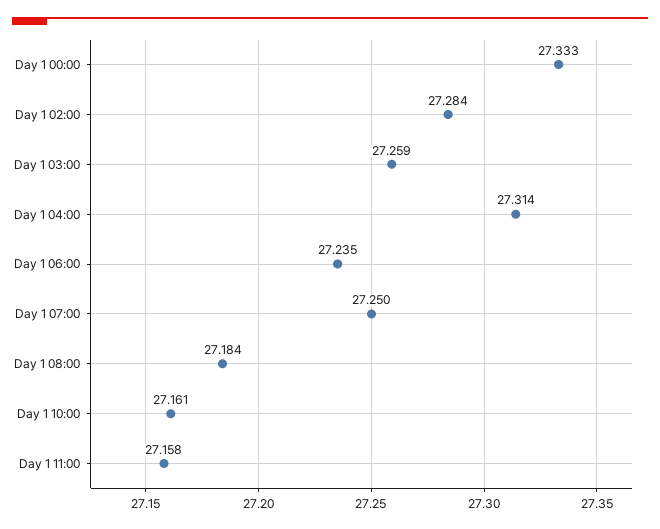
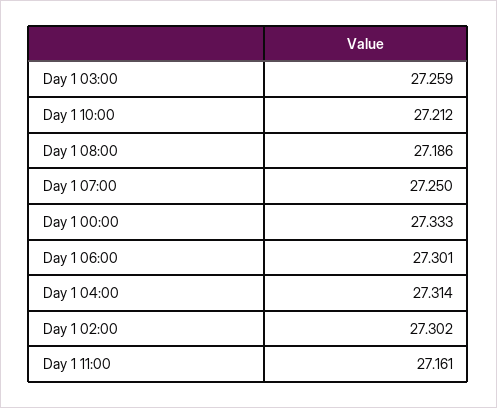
  {
    "Day 1 00:00": 27.333,
-   "Day 1 02:00": 27.284,
+   "Day 1 02:00": 27.302,
    "Day 1 03:00": 27.259,
    "Day 1 04:00": 27.314,
-   "Day 1 06:00": 27.235,
+   "Day 1 06:00": 27.301,
    "Day 1 07:00": 27.25,
-   "Day 1 08:00": 27.184,
+   "Day 1 08:00": 27.186,
-   "Day 1 10:00": 27.161,
+   "Day 1 10:00": 27.212,
-   "Day 1 11:00": 27.158
+   "Day 1 11:00": 27.161
  }

